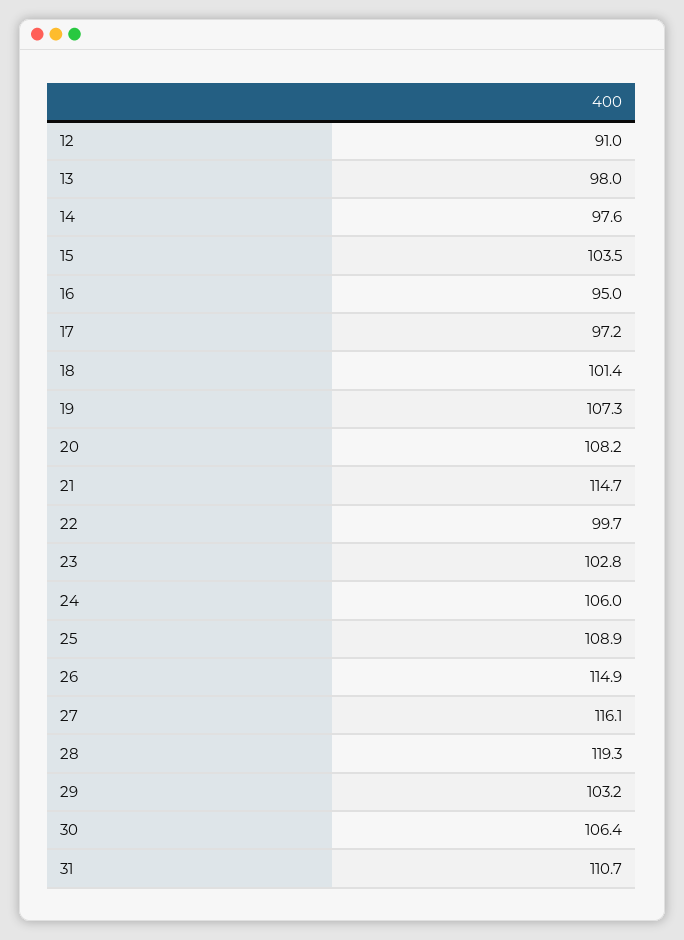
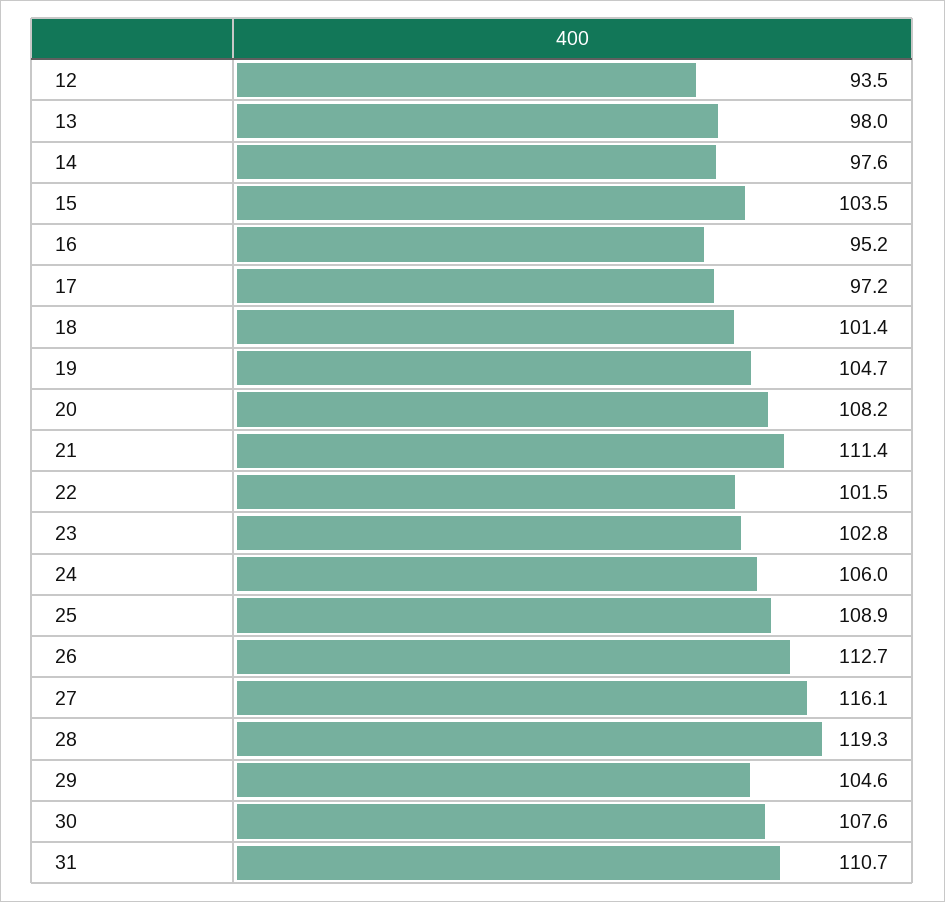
  {
-   "12": 91,
+   "12": 93.5,
    "13": 98,
    "14": 97.6,
    "15": 103.5,
-   "16": 95,
+   "16": 95.2,
    "17": 97.2,
    "18": 101.4,
-   "19": 107.3,
+   "19": 104.7,
    "20": 108.2,
-   "21": 114.7,
+   "21": 111.4,
-   "22": 99.7,
+   "22": 101.5,
    "23": 102.8,
    "24": 106,
    "25": 108.9,
-   "26": 114.9,
+   "26": 112.7,
    "27": 116.1,
    "28": 119.3,
-   "29": 103.2,
+   "29": 104.6,
-   "30": 106.4,
+   "30": 107.6,
    "31": 110.7
  }

